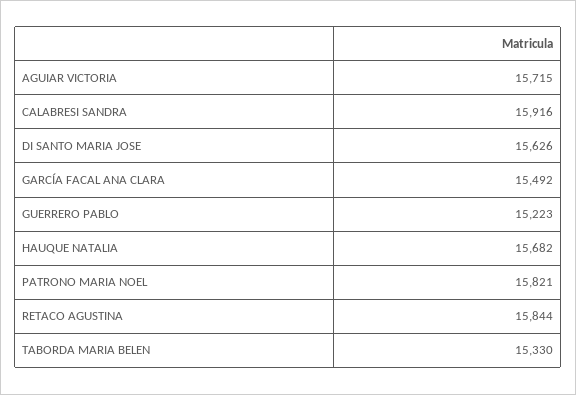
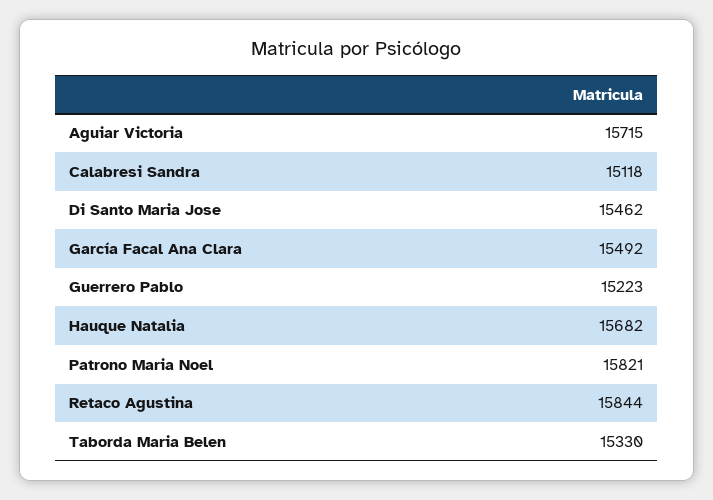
  {
    "AGUIAR VICTORIA": 15715,
-   "CALABRESI SANDRA": 15916,
+   "CALABRESI SANDRA": 15118,
-   "DI SANTO MARIA JOSE": 15626,
+   "DI SANTO MARIA JOSE": 15462,
    "GARCÍA FACAL ANA CLARA": 15492,
    "GUERRERO PABLO": 15223,
    "HAUQUE NATALIA": 15682,
    "PATRONO MARIA NOEL": 15821,
    "RETACO AGUSTINA": 15844,
    "TABORDA MARIA BELEN": 15330
  }

